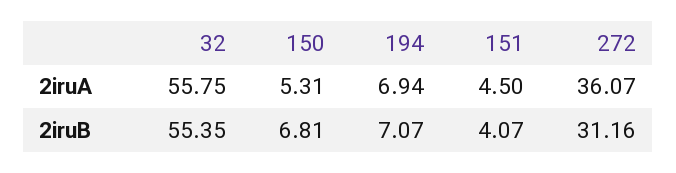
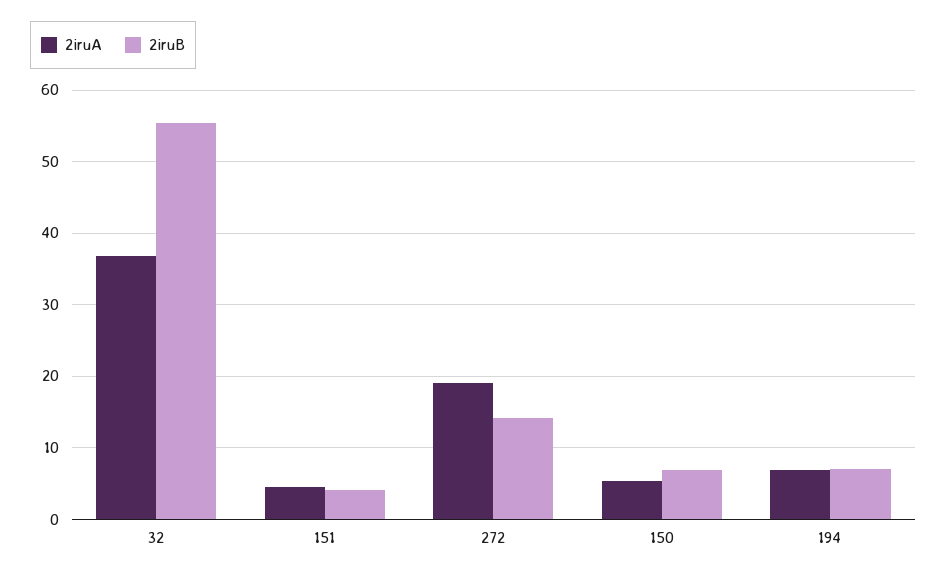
  {
    "2iruA": {
-     "32": 55.75,
+     "32": 37,
      "150": 5.31,
      "194": 6.94,
      "151": 4.5,
-     "272": 36.07
+     "272": 19
    },
    "2iruB": {
      "32": 55.35,
      "150": 6.81,
      "194": 7.07,
      "151": 4.07,
-     "272": 31.16
+     "272": 14
    }
  }

